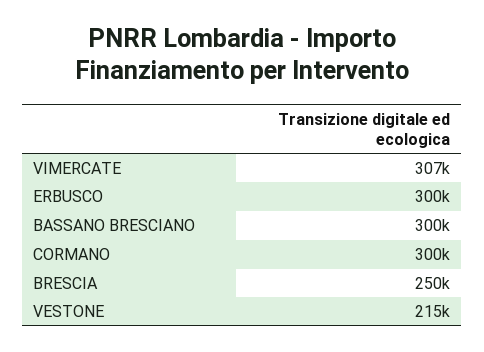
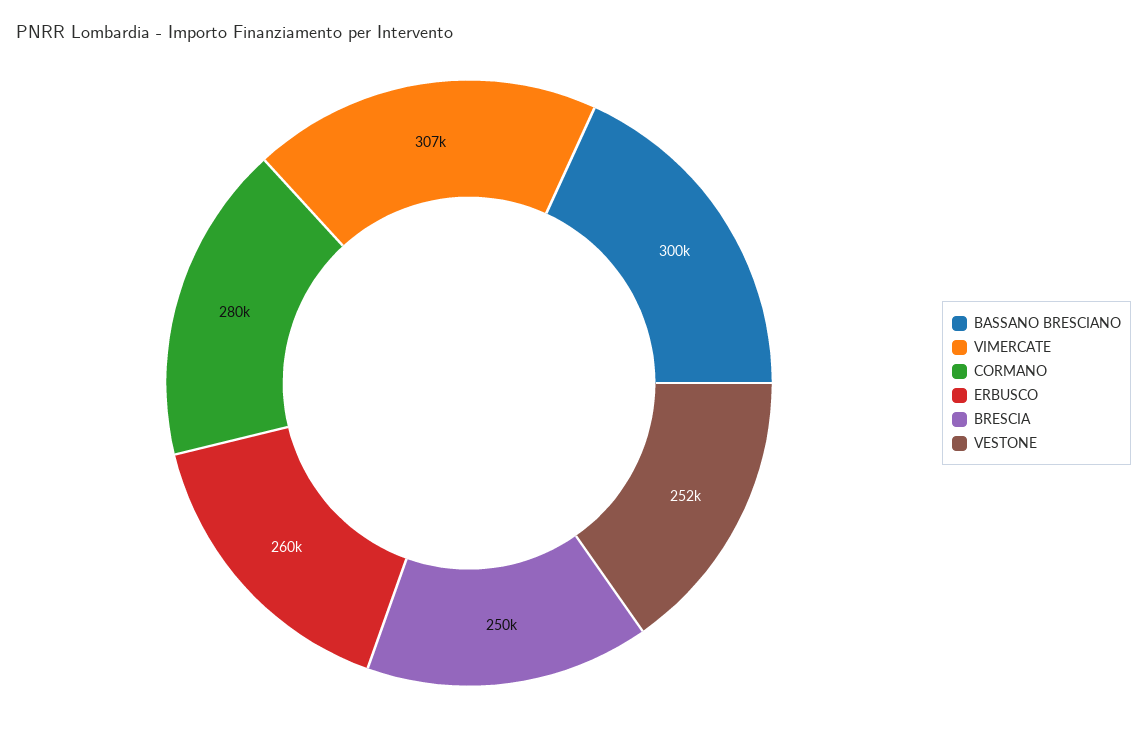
  {
    "VIMERCATE": 307000,
-   "ERBUSCO": 300000,
+   "ERBUSCO": 260000,
    "BASSANO BRESCIANO": 300000,
-   "CORMANO": 300000,
+   "CORMANO": 280000,
    "BRESCIA": 250000,
-   "VESTONE": 215000
+   "VESTONE": 252000
  }

